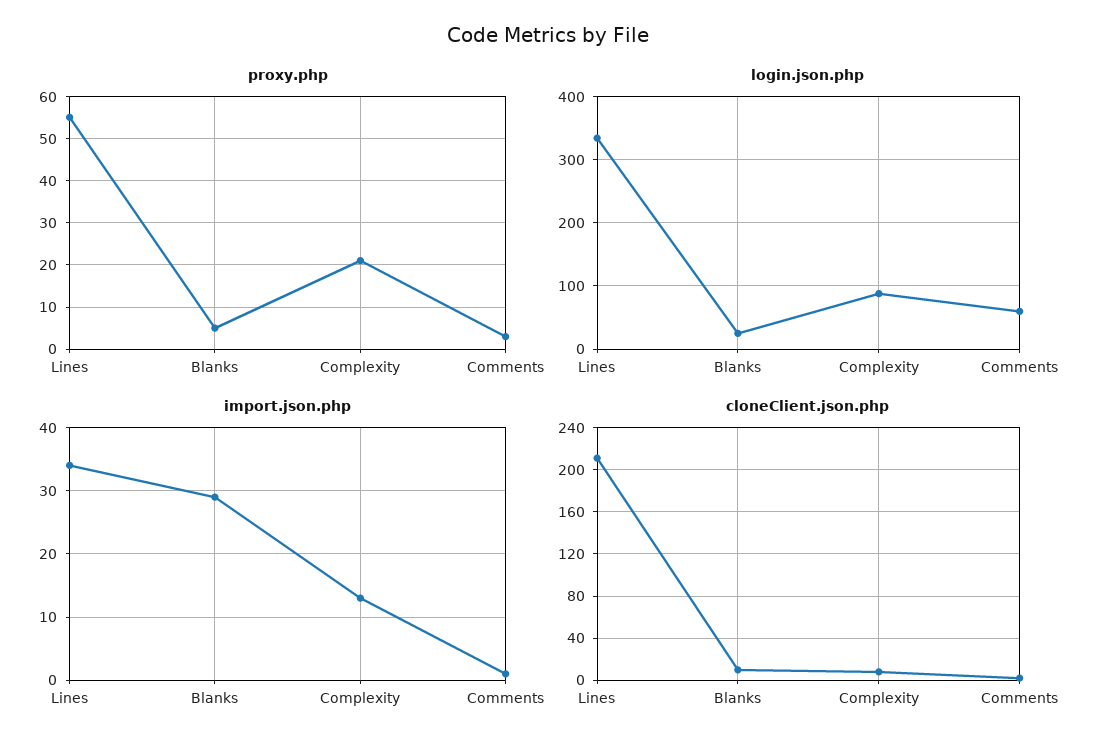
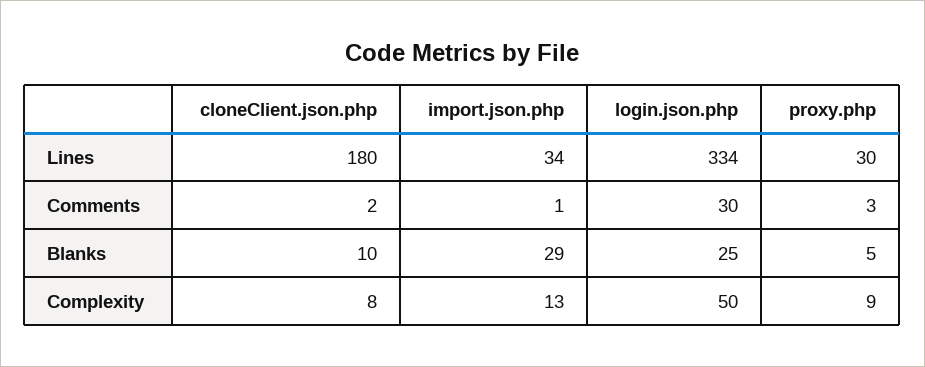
  {
    "proxy.php": {
-     "Lines": 55,
+     "Lines": 30,
      "Blanks": 5,
-     "Complexity": 20,
+     "Complexity": 9,
      "Comments": 3
    },
    "login.json.php": {
      "Lines": 334,
      "Blanks": 25,
-     "Complexity": 90,
+     "Complexity": 50,
-     "Comments": 60
+     "Comments": 30
    },
    "import.json.php": {
      "Lines": 34,
      "Blanks": 29,
      "Complexity": 13,
      "Comments": 1
    },
    "cloneClient.json.php": {
-     "Lines": 210,
+     "Lines": 180,
      "Blanks": 10,
      "Complexity": 8,
      "Comments": 2
    }
  }

